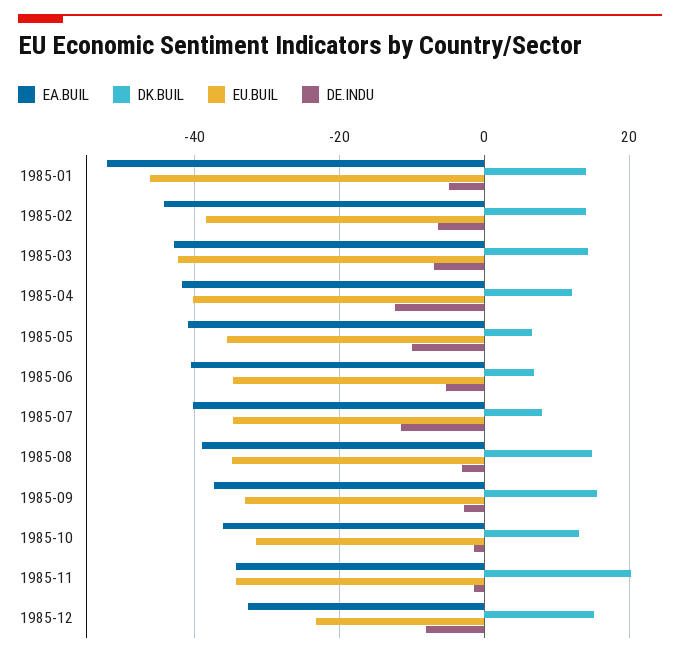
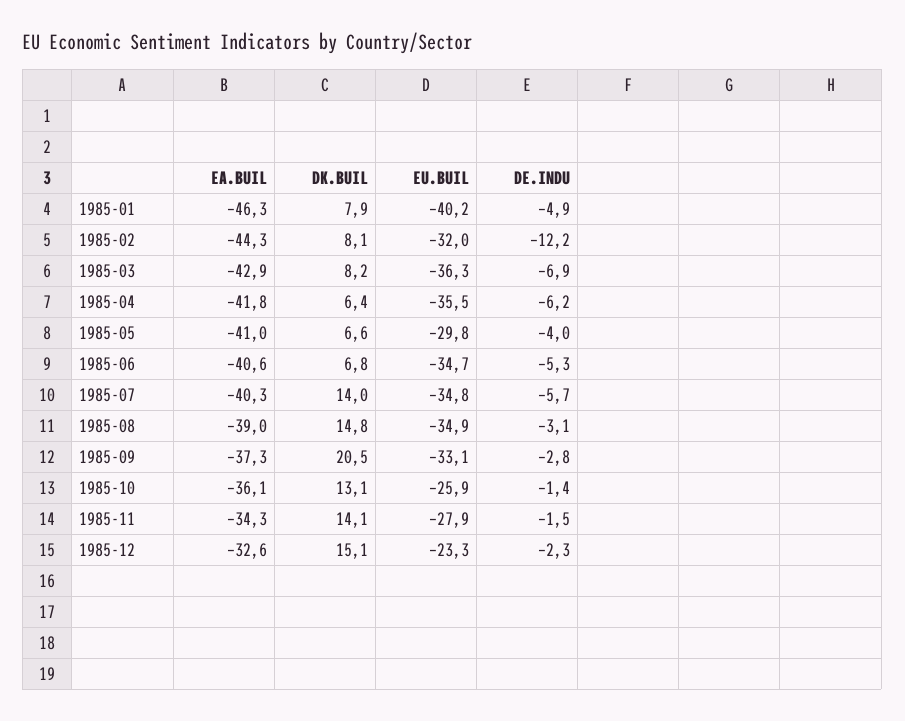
  {
    "EA.BUIL": {
-     "1985-01": -52,
+     "1985-01": -46.3,
      "1985-02": -44.3,
      "1985-03": -42.9,
      "1985-04": -41.8,
      "1985-05": -41,
      "1985-06": -40.6,
      "1985-07": -40.3,
      "1985-08": -39,
      "1985-09": -37.3,
      "1985-10": -36.1,
      "1985-11": -34.3,
      "1985-12": -32.6
    },
    "DK.BUIL": {
-     "1985-01": 14,
+     "1985-01": 7.9,
-     "1985-02": 14,
+     "1985-02": 8.1,
-     "1985-03": 14,
+     "1985-03": 8.2,
-     "1985-04": 12,
+     "1985-04": 6.4,
      "1985-05": 6.6,
      "1985-06": 6.8,
-     "1985-07": 8,
+     "1985-07": 14,
      "1985-08": 14.8,
-     "1985-09": 16,
+     "1985-09": 20.5,
      "1985-10": 13.1,
-     "1985-11": 20,
+     "1985-11": 14.1,
      "1985-12": 15.1
    },
    "EU.BUIL": {
-     "1985-01": -46,
+     "1985-01": -40.2,
-     "1985-02": -38,
+     "1985-02": -32,
-     "1985-03": -42,
+     "1985-03": -36.3,
-     "1985-04": -40,
+     "1985-04": -35.5,
-     "1985-05": -36,
+     "1985-05": -29.8,
      "1985-06": -34.7,
      "1985-07": -34.8,
      "1985-08": -34.9,
      "1985-09": -33.1,
-     "1985-10": -32,
+     "1985-10": -25.9,
-     "1985-11": -34,
+     "1985-11": -27.9,
      "1985-12": -23.3
    },
    "DE.INDU": {
      "1985-01": -4.9,
-     "1985-02": -6,
+     "1985-02": -12.2,
      "1985-03": -6.9,
-     "1985-04": -12,
+     "1985-04": -6.2,
-     "1985-05": -10,
+     "1985-05": -4,
      "1985-06": -5.3,
-     "1985-07": -12,
+     "1985-07": -5.7,
      "1985-08": -3.1,
      "1985-09": -2.8,
      "1985-10": -1.4,
      "1985-11": -1.5,
-     "1985-12": -8
+     "1985-12": -2.3
    }
  }

